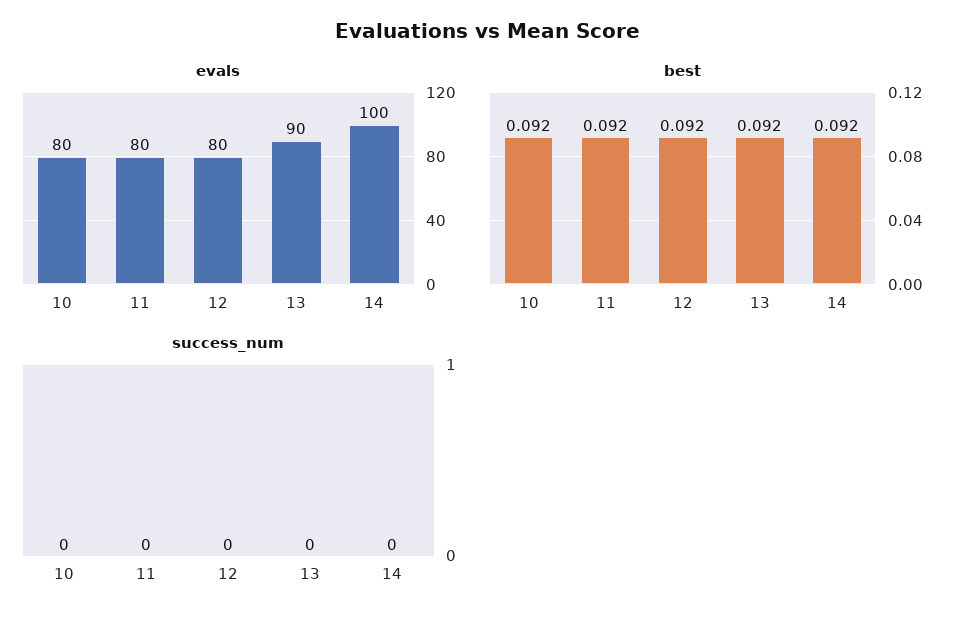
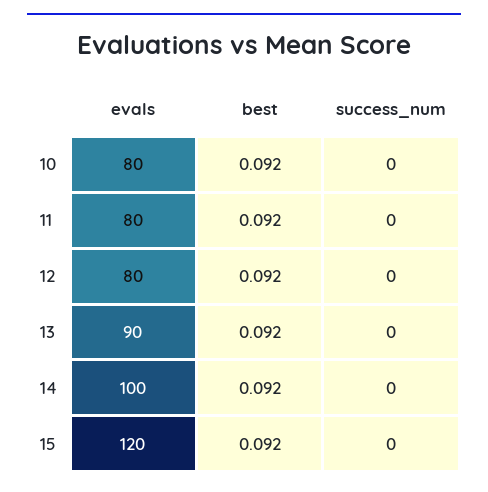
  {
    "evals": {
      "10": 80,
      "11": 80,
      "12": 80,
      "13": 90,
-     "14": 100
+     "14": 100,
+     "15": 120
    },
    "best": {
      "10": 0.092,
      "11": 0.092,
      "12": 0.092,
      "13": 0.092,
-     "14": 0.092
+     "14": 0.092,
+     "15": 0.092
    },
    "success_num": {
      "10": 0,
      "11": 0,
      "12": 0,
      "13": 0,
-     "14": 0
+     "14": 0,
+     "15": 0
    }
  }

